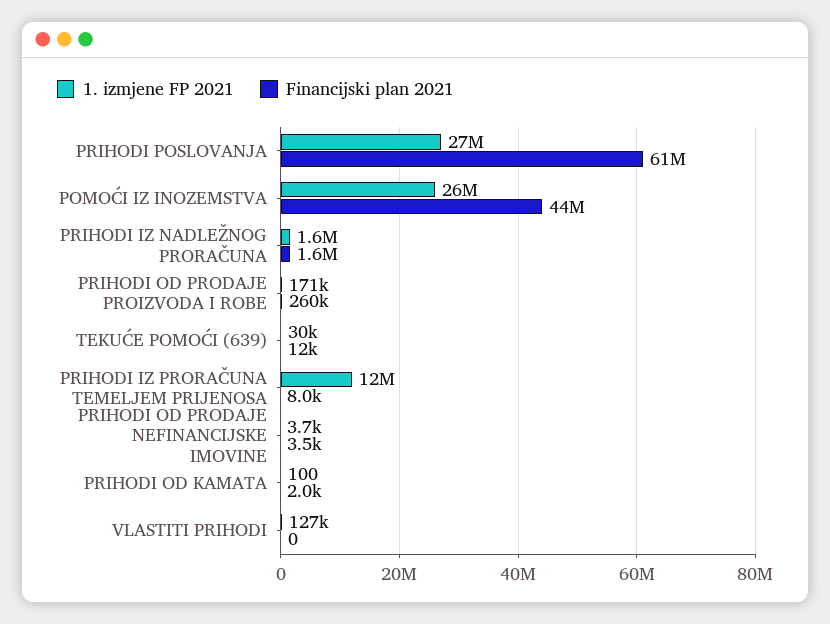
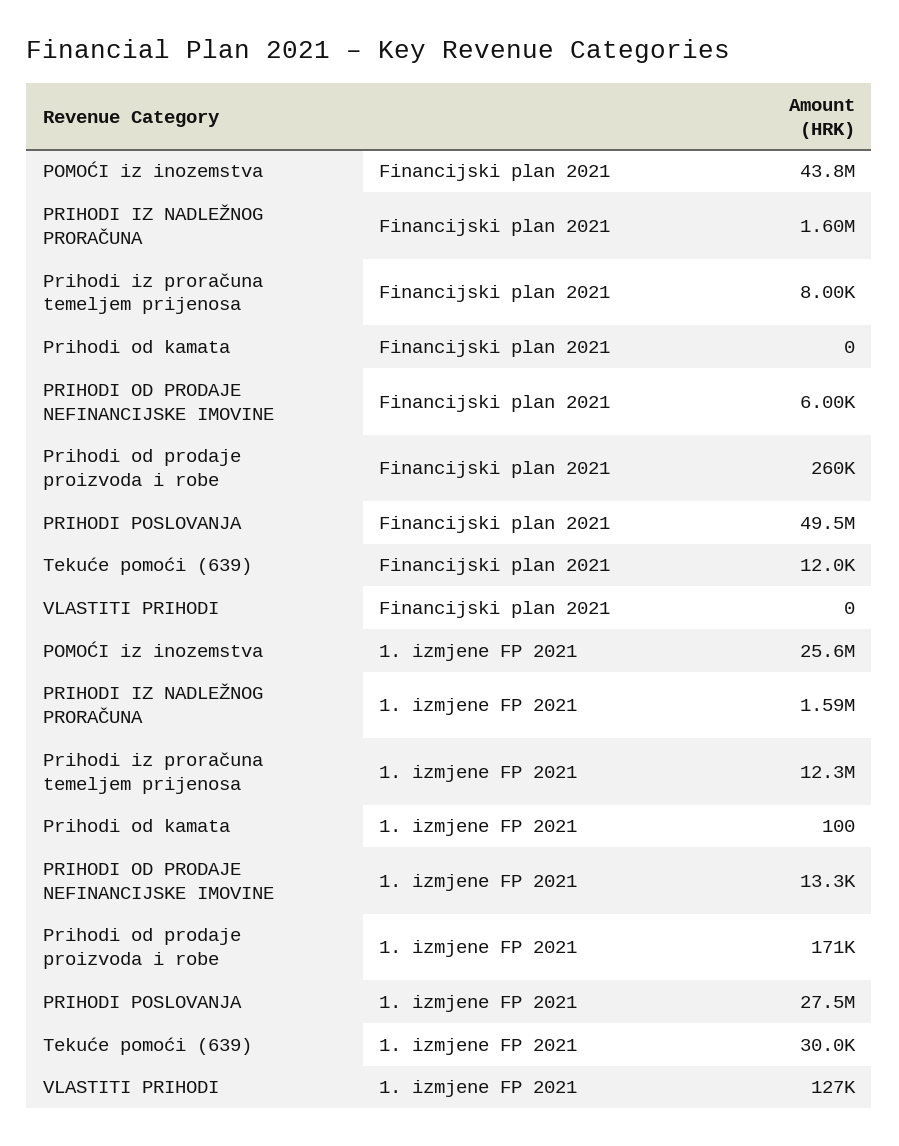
  {
    "1. izmjene FP 2021": {
      "PRIHODI POSLOVANJA": 27500000,
      "POMOĆI IZ INOZEMSTVA": 25600000,
      "PRIHODI IZ NADLEŽNOG PRORAČUNA": 1590000,
      "PRIHODI OD PRODAJE PROIZVODA I ROBE": 171000,
      "TEKUĆE POMOĆI (639)": 30000,
      "PRIHODI IZ PRORAČUNA TEMELJEM PRIJENOSA": 12300000,
-     "PRIHODI OD PRODAJE NEFINANCIJSKE IMOVINE": 3700,
+     "PRIHODI OD PRODAJE NEFINANCIJSKE IMOVINE": 13300,
      "PRIHODI OD KAMATA": 100,
      "VLASTITI PRIHODI": 127000
    },
    "Financijski plan 2021": {
-     "PRIHODI POSLOVANJA": 61000000,
+     "PRIHODI POSLOVANJA": 49500000,
      "POMOĆI IZ INOZEMSTVA": 43800000,
      "PRIHODI IZ NADLEŽNOG PRORAČUNA": 1600000,
      "PRIHODI OD PRODAJE PROIZVODA I ROBE": 260000,
      "TEKUĆE POMOĆI (639)": 12000,
      "PRIHODI IZ PRORAČUNA TEMELJEM PRIJENOSA": 8000,
-     "PRIHODI OD PRODAJE NEFINANCIJSKE IMOVINE": 3500,
+     "PRIHODI OD PRODAJE NEFINANCIJSKE IMOVINE": 6000,
-     "PRIHODI OD KAMATA": 2000,
+     "PRIHODI OD KAMATA": 0,
      "VLASTITI PRIHODI": 0
    }
  }

